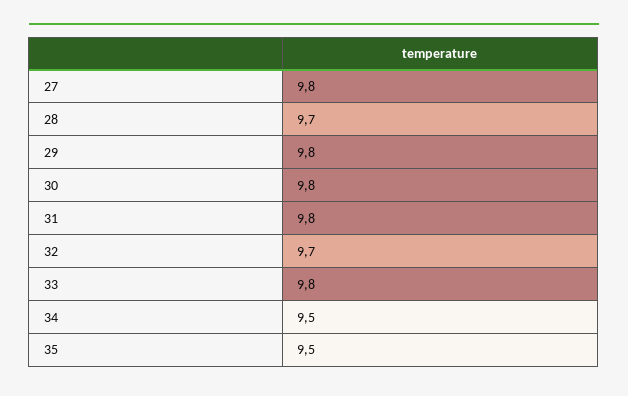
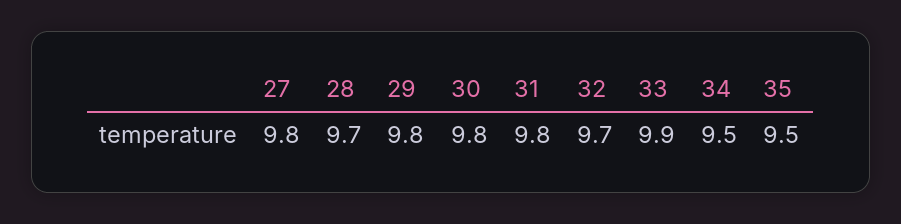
  {
    "27": 9.8,
    "28": 9.7,
    "29": 9.8,
    "30": 9.8,
    "31": 9.8,
    "32": 9.7,
-   "33": 9.8,
+   "33": 9.9,
    "34": 9.5,
    "35": 9.5
  }

